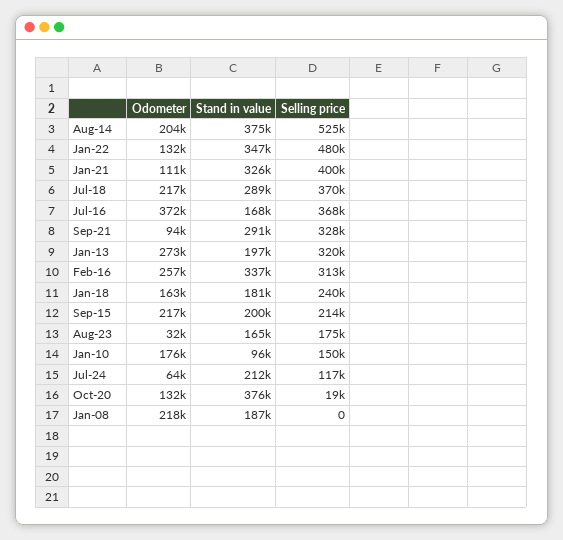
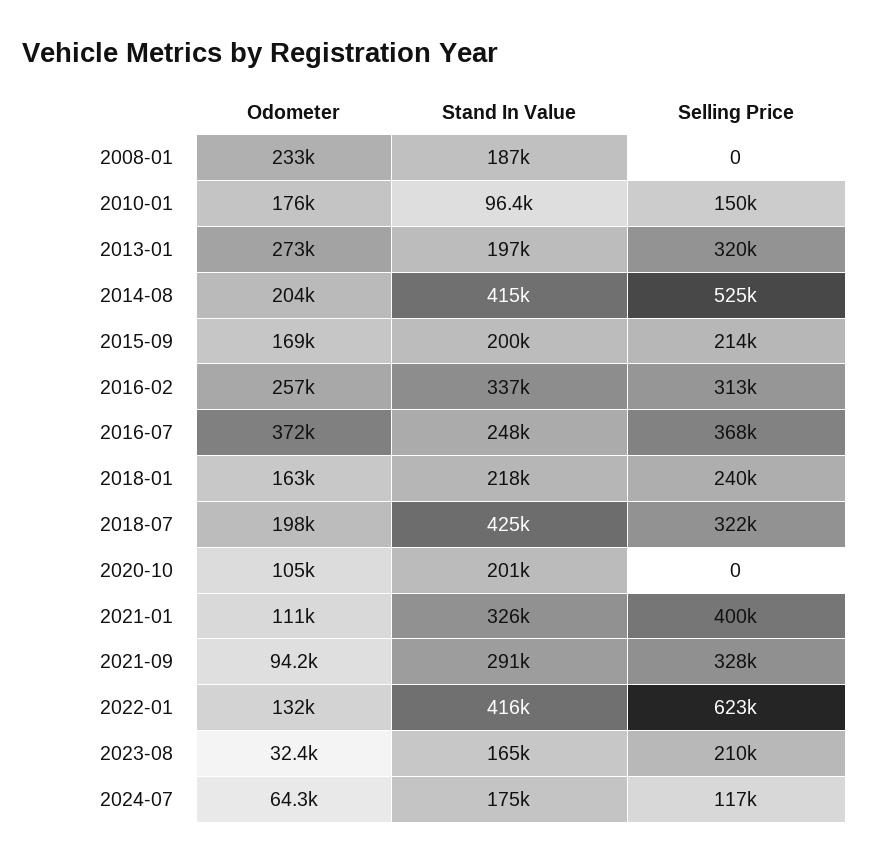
  {
    "Odometer": {
      "Aug-14": 204000,
      "Jan-22": 132000,
      "Jan-21": 111000,
-     "Jul-18": 217000,
+     "Jul-18": 198000,
      "Jul-16": 372000,
      "Sep-21": 94200,
      "Jan-13": 273000,
      "Feb-16": 257000,
      "Jan-18": 163000,
-     "Sep-15": 217000,
+     "Sep-15": 169000,
      "Aug-23": 32400,
      "Jan-10": 176000,
      "Jul-24": 64300,
-     "Oct-20": 132000,
+     "Oct-20": 105000,
-     "Jan-08": 218000
+     "Jan-08": 233000
    },
    "Stand in value": {
-     "Aug-14": 375000,
+     "Aug-14": 415000,
-     "Jan-22": 347000,
+     "Jan-22": 416000,
      "Jan-21": 326000,
-     "Jul-18": 289000,
+     "Jul-18": 425000,
-     "Jul-16": 168000,
+     "Jul-16": 248000,
      "Sep-21": 291000,
      "Jan-13": 197000,
      "Feb-16": 337000,
-     "Jan-18": 181000,
+     "Jan-18": 218000,
      "Sep-15": 200000,
      "Aug-23": 165000,
      "Jan-10": 96400,
-     "Jul-24": 212000,
+     "Jul-24": 175000,
-     "Oct-20": 376000,
+     "Oct-20": 201000,
      "Jan-08": 187000
    },
    "Selling price": {
      "Aug-14": 525000,
-     "Jan-22": 480000,
+     "Jan-22": 623000,
      "Jan-21": 400000,
-     "Jul-18": 370000,
+     "Jul-18": 322000,
      "Jul-16": 368000,
      "Sep-21": 328000,
      "Jan-13": 320000,
      "Feb-16": 313000,
      "Jan-18": 240000,
      "Sep-15": 214000,
-     "Aug-23": 175000,
+     "Aug-23": 210000,
      "Jan-10": 150000,
      "Jul-24": 117000,
-     "Oct-20": 19000,
+     "Oct-20": 0,
      "Jan-08": 0
    }
  }

